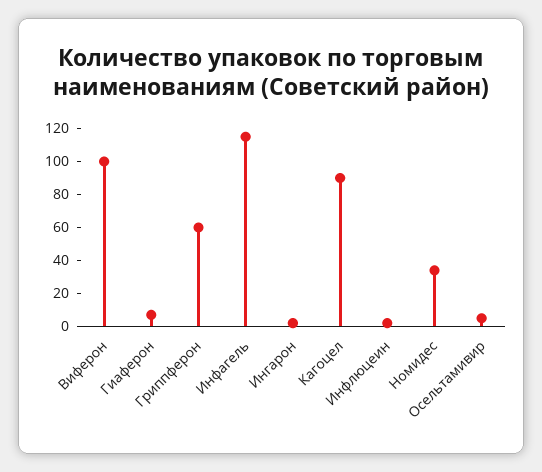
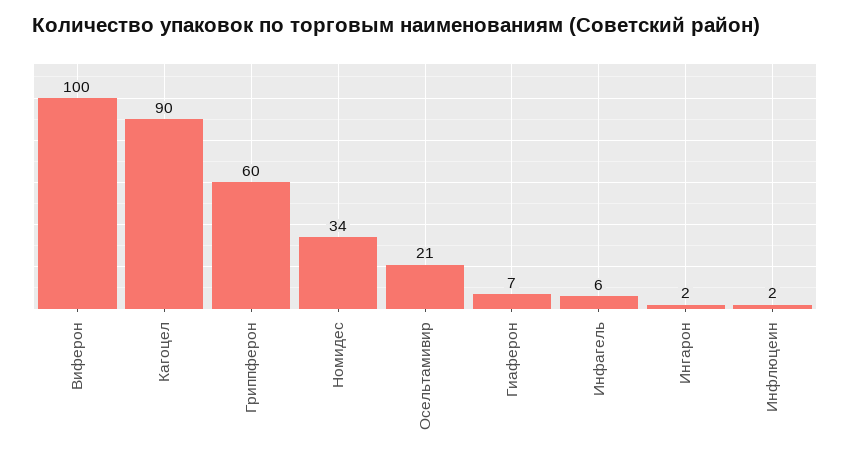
  {
    "Виферон": 100,
    "Гиаферон": 7,
    "Гриппферон": 60,
-   "Инфагель": 115,
+   "Инфагель": 6,
    "Ингарон": 2,
    "Кагоцел": 90,
    "Инфлюцеин": 2,
    "Номидес": 34,
-   "Осельтамивир": 5
+   "Осельтамивир": 21
  }

